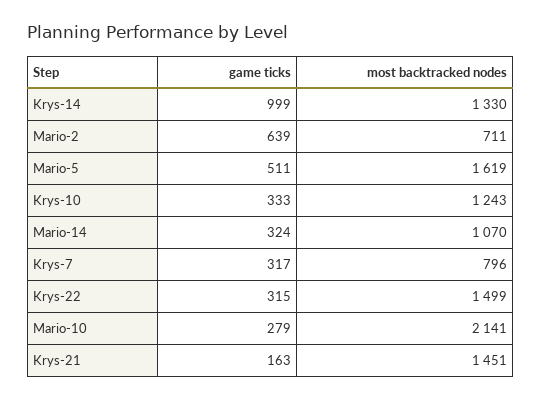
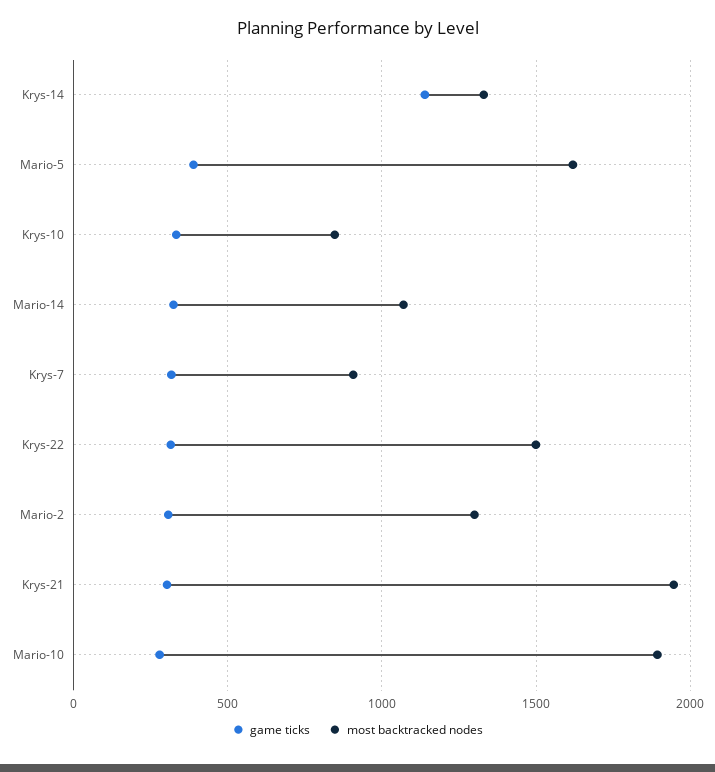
  {
    "game ticks": {
-     "Krys-14": 999,
+     "Krys-14": 1150,
-     "Mario-2": 639,
+     "Mario-2": 300,
-     "Mario-5": 511,
+     "Mario-5": 400,
      "Krys-10": 333,
      "Mario-14": 324,
      "Krys-7": 317,
      "Krys-22": 315,
      "Mario-10": 279,
-     "Krys-21": 163
+     "Krys-21": 300
    },
    "most backtracked nodes": {
      "Krys-14": 1330,
-     "Mario-2": 711,
+     "Mario-2": 1300,
      "Mario-5": 1619,
-     "Krys-10": 1243,
+     "Krys-10": 850,
      "Mario-14": 1070,
-     "Krys-7": 796,
+     "Krys-7": 900,
      "Krys-22": 1499,
-     "Mario-10": 2141,
+     "Mario-10": 1900,
-     "Krys-21": 1451
+     "Krys-21": 1950
    }
  }

